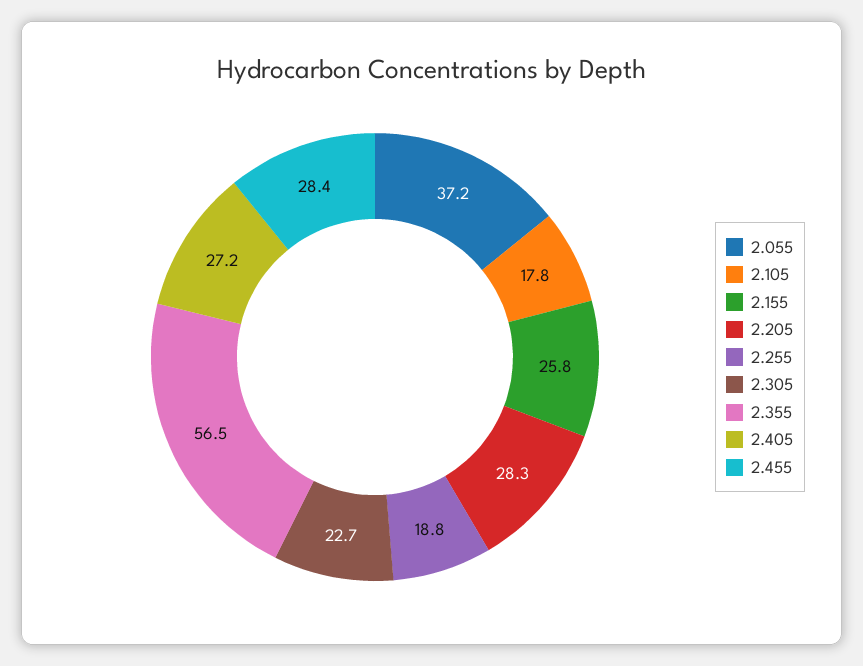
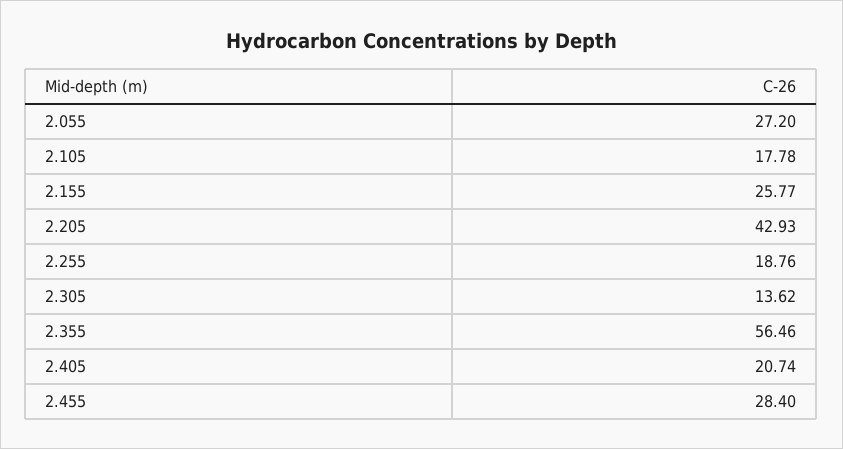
  {
-   "2.055": 37.2,
+   "2.055": 27.2,
    "2.105": 17.78,
    "2.155": 25.77,
-   "2.205": 28.3,
+   "2.205": 42.93,
    "2.255": 18.76,
-   "2.305": 22.7,
+   "2.305": 13.62,
    "2.355": 56.46,
-   "2.405": 27.2,
+   "2.405": 20.74,
    "2.455": 28.4
  }

